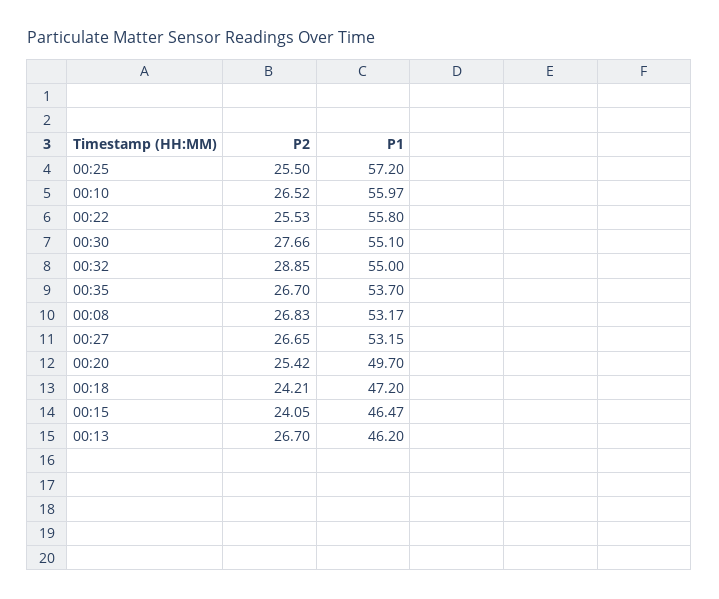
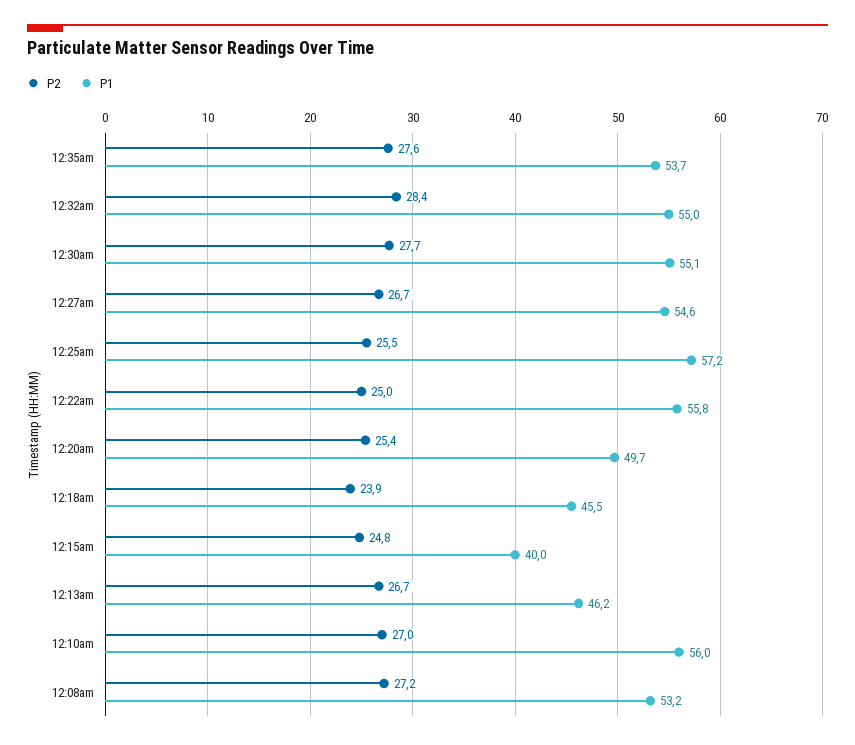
  {
    "P2": {
      "00:25": 25.5,
-     "00:10": 26.52,
+     "00:10": 27,
-     "00:22": 25.53,
+     "00:22": 25,
      "00:30": 27.66,
-     "00:32": 28.85,
+     "00:32": 28.4,
-     "00:35": 26.7,
+     "00:35": 27.6,
-     "00:08": 26.83,
+     "00:08": 27.2,
      "00:27": 26.65,
      "00:20": 25.42,
-     "00:18": 24.21,
+     "00:18": 23.9,
-     "00:15": 24.05,
+     "00:15": 24.8,
      "00:13": 26.7
    },
    "P1": {
      "00:25": 57.2,
      "00:10": 55.97,
      "00:22": 55.8,
      "00:30": 55.1,
      "00:32": 55,
      "00:35": 53.7,
      "00:08": 53.17,
-     "00:27": 53.15,
+     "00:27": 54.6,
      "00:20": 49.7,
-     "00:18": 47.2,
+     "00:18": 45.5,
-     "00:15": 46.47,
+     "00:15": 40,
      "00:13": 46.2
    }
  }

